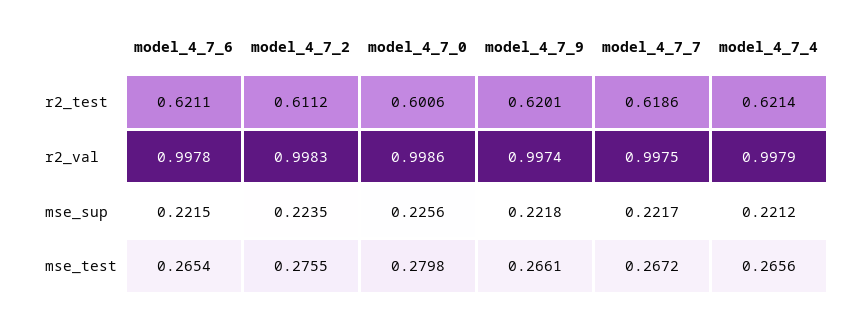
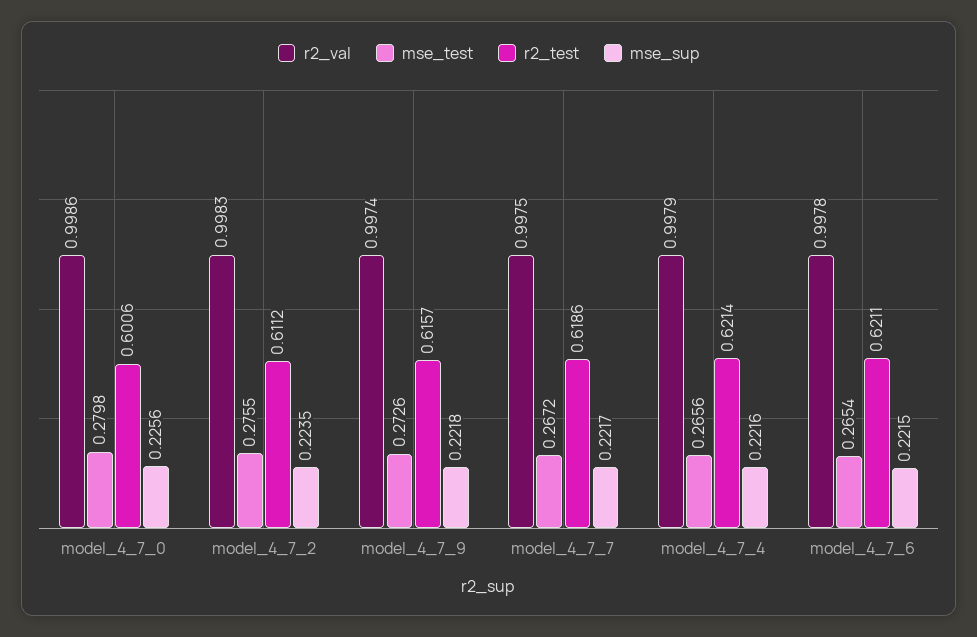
  {
    "r2_test": {
      "model_4_7_6": 0.6211,
      "model_4_7_2": 0.6112,
      "model_4_7_0": 0.6006,
-     "model_4_7_9": 0.6201,
+     "model_4_7_9": 0.6157,
      "model_4_7_7": 0.6186,
      "model_4_7_4": 0.6214
    },
    "r2_val": {
      "model_4_7_6": 0.9978,
      "model_4_7_2": 0.9983,
      "model_4_7_0": 0.9986,
      "model_4_7_9": 0.9974,
      "model_4_7_7": 0.9975,
      "model_4_7_4": 0.9979
    },
    "mse_sup": {
      "model_4_7_6": 0.2215,
      "model_4_7_2": 0.2235,
      "model_4_7_0": 0.2256,
      "model_4_7_9": 0.2218,
      "model_4_7_7": 0.2217,
-     "model_4_7_4": 0.2212
+     "model_4_7_4": 0.2216
    },
    "mse_test": {
      "model_4_7_6": 0.2654,
      "model_4_7_2": 0.2755,
      "model_4_7_0": 0.2798,
-     "model_4_7_9": 0.2661,
+     "model_4_7_9": 0.2726,
      "model_4_7_7": 0.2672,
      "model_4_7_4": 0.2656
    }
  }

